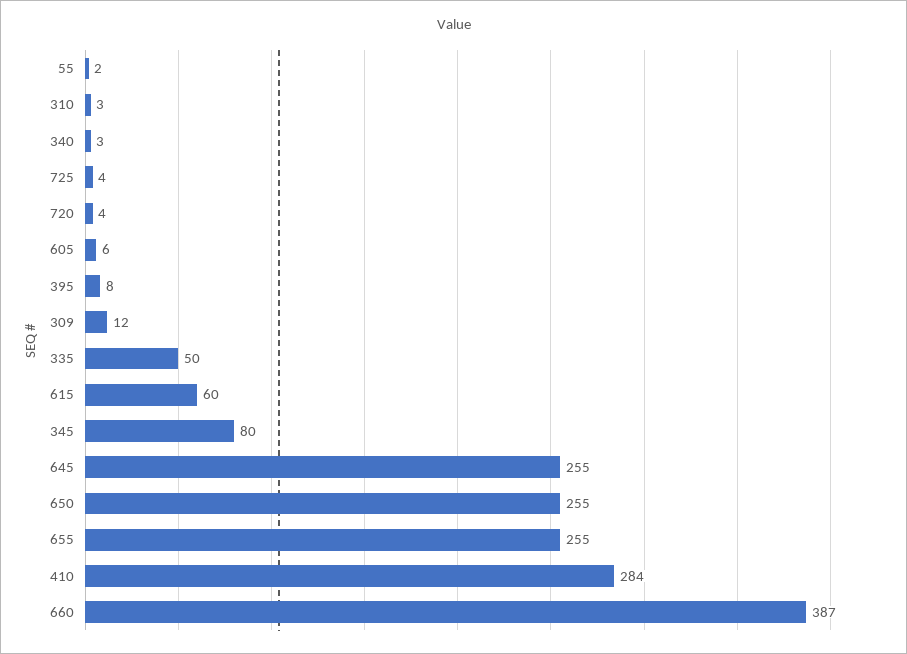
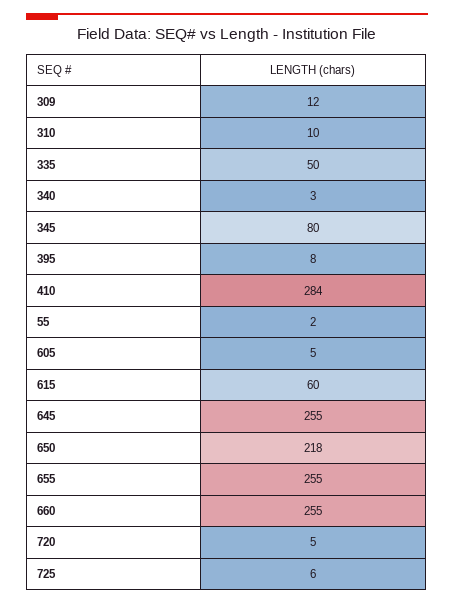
  {
    "55": 2,
-   "310": 3,
+   "310": 10,
    "340": 3,
-   "725": 4,
+   "725": 6,
-   "720": 4,
+   "720": 5,
-   "605": 6,
+   "605": 5,
    "395": 8,
    "309": 12,
    "335": 50,
    "615": 60,
    "345": 80,
    "645": 255,
-   "650": 255,
+   "650": 218,
    "655": 255,
    "410": 284,
-   "660": 387
+   "660": 255
  }

